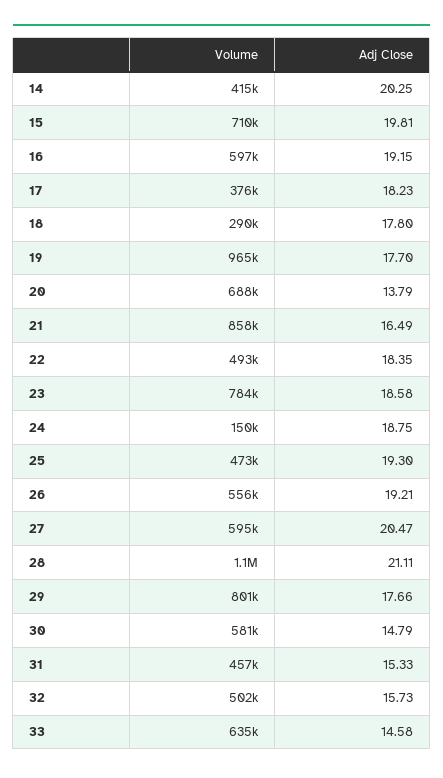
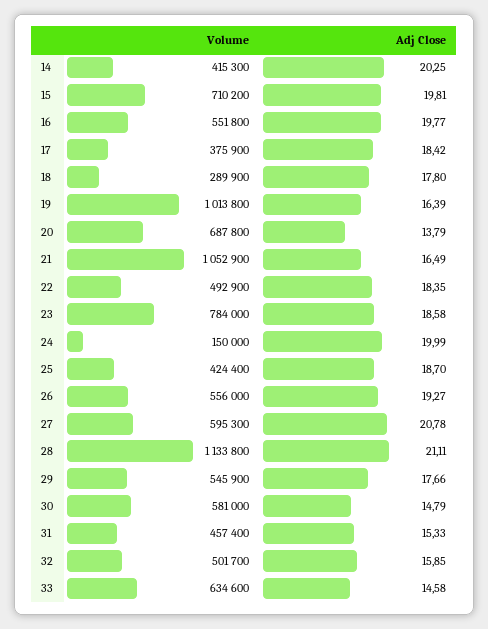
  {
    "Volume": {
      "14": 415300,
      "15": 710200,
-     "16": 597000,
+     "16": 551800,
      "17": 375900,
      "18": 289900,
-     "19": 965000,
+     "19": 1013800,
      "20": 687800,
-     "21": 858000,
+     "21": 1052900,
      "22": 492900,
      "23": 784000,
      "24": 150000,
-     "25": 473000,
+     "25": 424400,
      "26": 556000,
      "27": 595300,
      "28": 1133800,
-     "29": 801000,
+     "29": 545900,
      "30": 581000,
      "31": 457400,
      "32": 501700,
      "33": 634600
    },
    "Adj Close": {
      "14": 20.25,
      "15": 19.81,
-     "16": 19.15,
+     "16": 19.77,
-     "17": 18.23,
+     "17": 18.42,
      "18": 17.8,
-     "19": 17.7,
+     "19": 16.39,
      "20": 13.79,
      "21": 16.49,
      "22": 18.35,
      "23": 18.58,
-     "24": 18.75,
+     "24": 19.99,
-     "25": 19.3,
+     "25": 18.7,
-     "26": 19.21,
+     "26": 19.27,
-     "27": 20.47,
+     "27": 20.78,
      "28": 21.11,
      "29": 17.66,
      "30": 14.79,
      "31": 15.33,
-     "32": 15.73,
+     "32": 15.85,
      "33": 14.58
    }
  }

